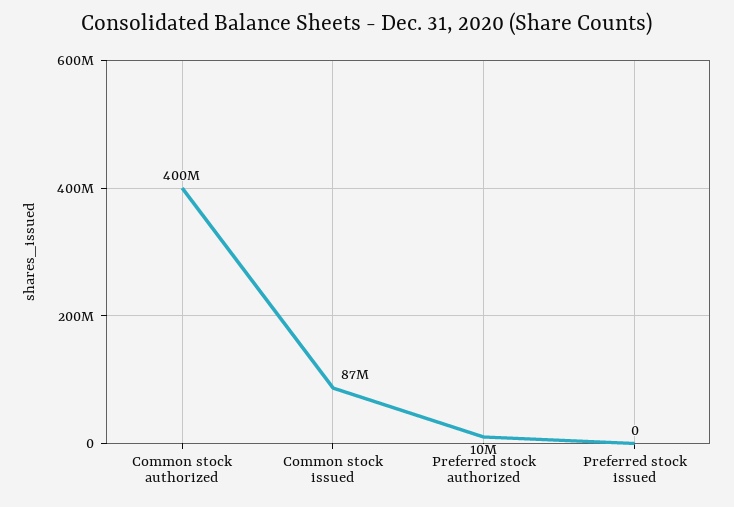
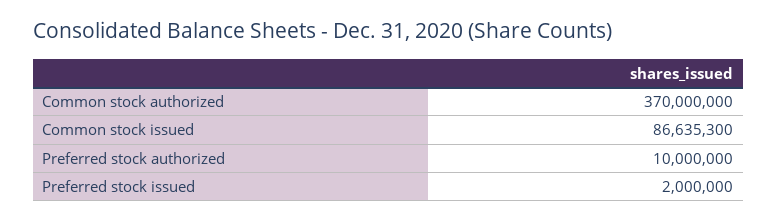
  {
-   "Common stock authorized": 400000000,
+   "Common stock authorized": 370000000,
    "Common stock issued": 86635300,
    "Preferred stock authorized": 10000000,
-   "Preferred stock issued": 0
+   "Preferred stock issued": 2000000
  }

